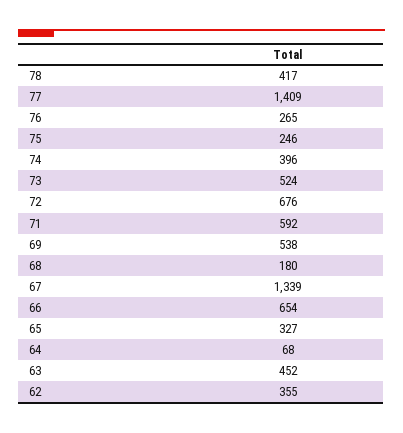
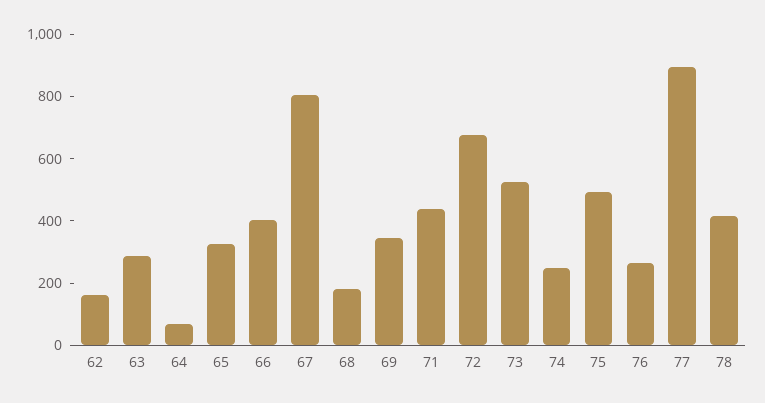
  {
    "78": 417,
-   "77": 1409,
+   "77": 900,
    "76": 265,
-   "75": 246,
+   "75": 500,
-   "74": 396,
+   "74": 250,
    "73": 524,
    "72": 676,
-   "71": 592,
+   "71": 450,
-   "69": 538,
+   "69": 350,
    "68": 180,
-   "67": 1339,
+   "67": 800,
-   "66": 654,
+   "66": 400,
    "65": 327,
    "64": 68,
-   "63": 452,
+   "63": 300,
-   "62": 355
+   "62": 150
  }

